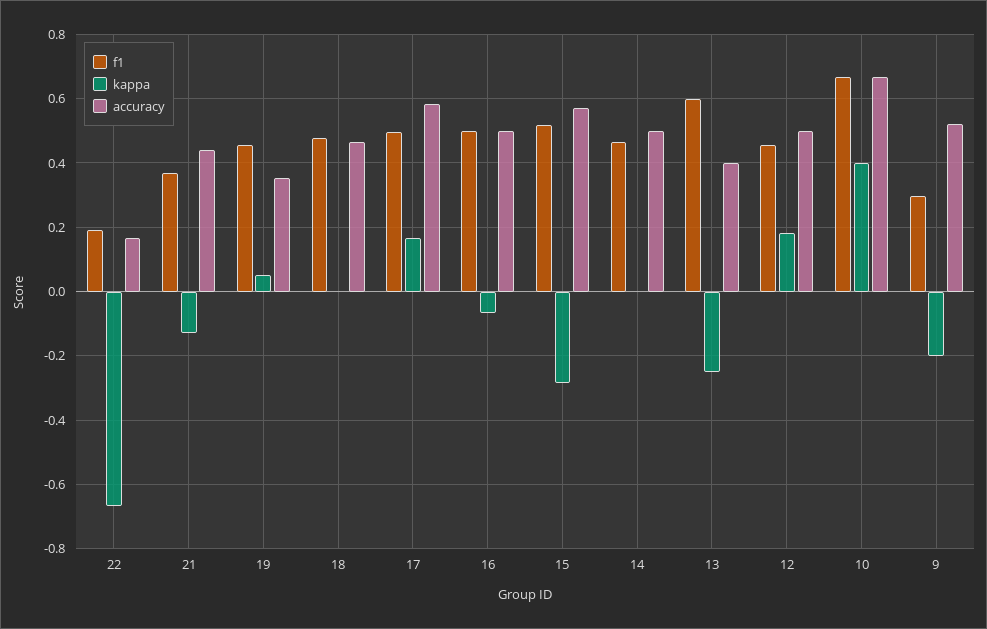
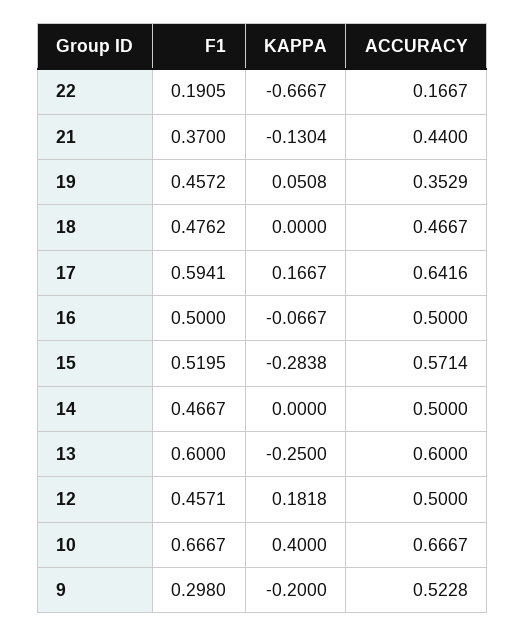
  {
    "f1": {
      "22": 0.1905,
      "21": 0.37,
      "19": 0.4572,
      "18": 0.4762,
-     "17": 0.5,
+     "17": 0.5941,
      "16": 0.5,
      "15": 0.5195,
      "14": 0.4667,
      "13": 0.6,
      "12": 0.4571,
      "10": 0.6667,
      "9": 0.298
    },
    "kappa": {
      "22": -0.6667,
      "21": -0.1304,
      "19": 0.0508,
      "18": 0,
      "17": 0.1667,
      "16": -0.0667,
      "15": -0.2838,
      "14": 0,
      "13": -0.25,
      "12": 0.1818,
      "10": 0.4,
      "9": -0.2
    },
    "accuracy": {
      "22": 0.1667,
      "21": 0.44,
      "19": 0.3529,
      "18": 0.4667,
-     "17": 0.58,
+     "17": 0.6416,
      "16": 0.5,
      "15": 0.5714,
      "14": 0.5,
-     "13": 0.4,
+     "13": 0.6,
      "12": 0.5,
      "10": 0.6667,
      "9": 0.5228
    }
  }

